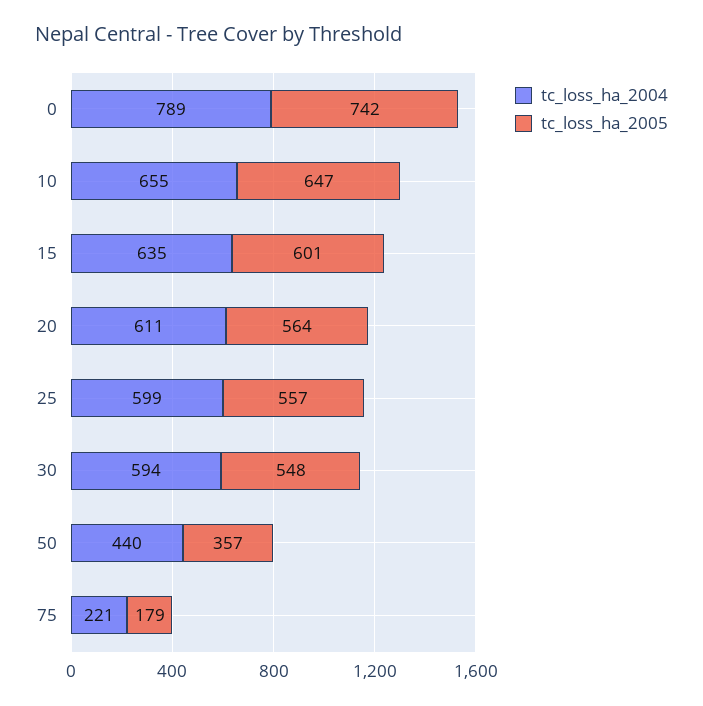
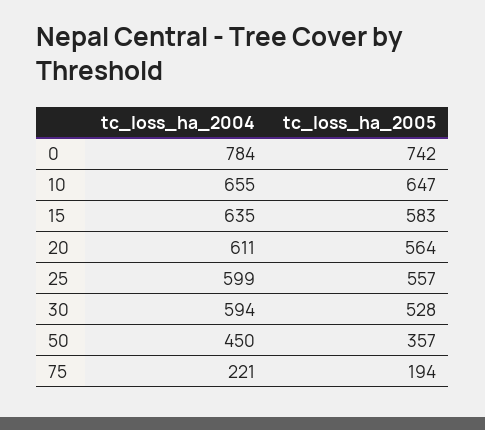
  {
    "tc_loss_ha_2004": {
-     "0": 789,
+     "0": 784,
      "10": 655,
      "15": 635,
      "20": 611,
      "25": 599,
      "30": 594,
-     "50": 440,
+     "50": 450,
      "75": 221
    },
    "tc_loss_ha_2005": {
      "0": 742,
      "10": 647,
-     "15": 601,
+     "15": 583,
      "20": 564,
      "25": 557,
-     "30": 548,
+     "30": 528,
      "50": 357,
-     "75": 179
+     "75": 194
    }
  }

